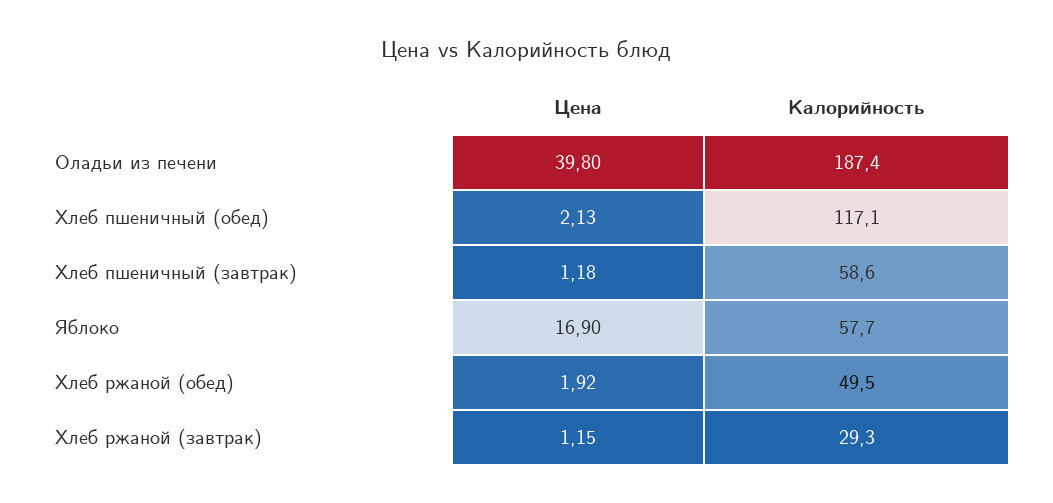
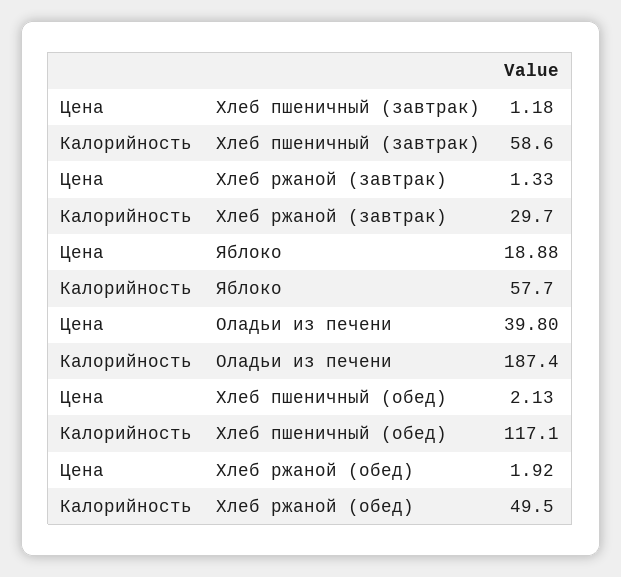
  {
    "Цена": {
      "Оладьи из печени": 39.8,
      "Хлеб пшеничный (обед)": 2.13,
      "Хлеб пшеничный (завтрак)": 1.18,
-     "Яблоко": 16.9,
+     "Яблоко": 18.88,
      "Хлеб ржаной (обед)": 1.92,
-     "Хлеб ржаной (завтрак)": 1.15
+     "Хлеб ржаной (завтрак)": 1.33
    },
    "Калорийность": {
      "Оладьи из печени": 187.4,
      "Хлеб пшеничный (обед)": 117.1,
      "Хлеб пшеничный (завтрак)": 58.6,
      "Яблоко": 57.7,
      "Хлеб ржаной (обед)": 49.5,
-     "Хлеб ржаной (завтрак)": 29.3
+     "Хлеб ржаной (завтрак)": 29.7
    }
  }

